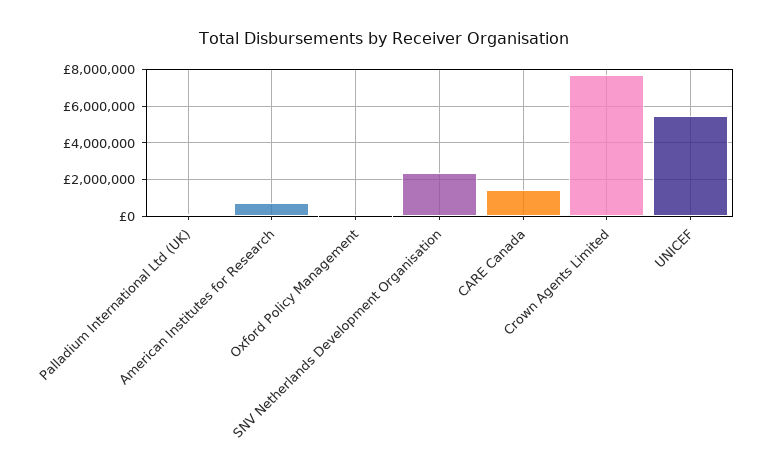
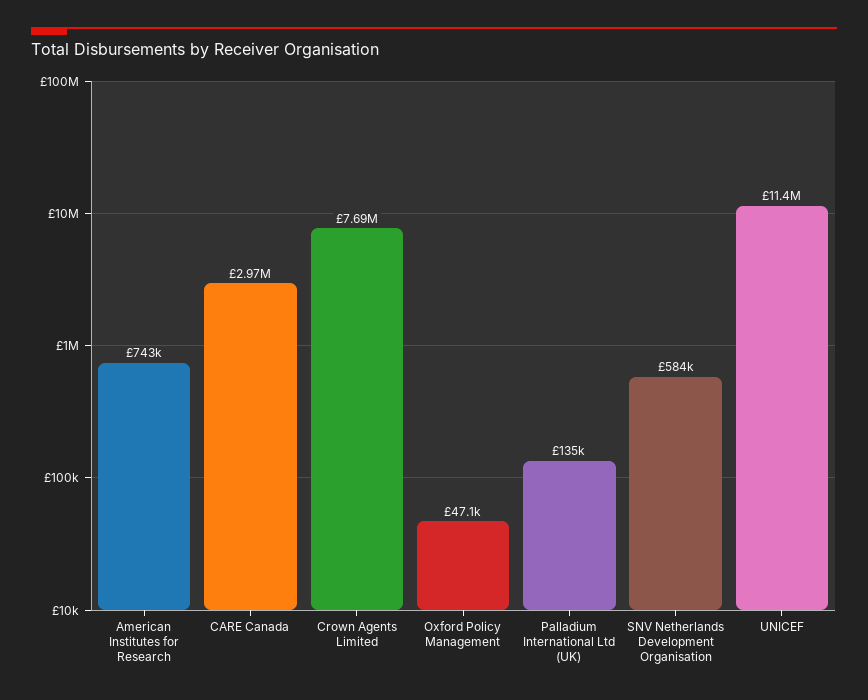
  {
    "Palladium International Ltd (UK)": 135000,
    "American Institutes for Research": 743000,
    "Oxford Policy Management": 47100,
-   "SNV Netherlands Development Organisation": 2500000,
+   "SNV Netherlands Development Organisation": 584000,
-   "CARE Canada": 1500000,
+   "CARE Canada": 2970000,
    "Crown Agents Limited": 7690000,
-   "UNICEF": 5500000
+   "UNICEF": 11400000
  }

